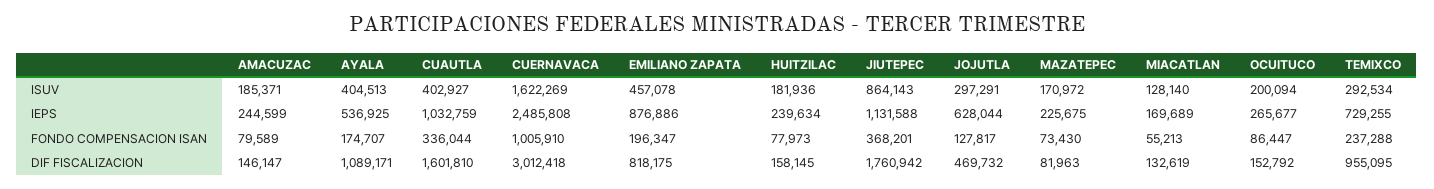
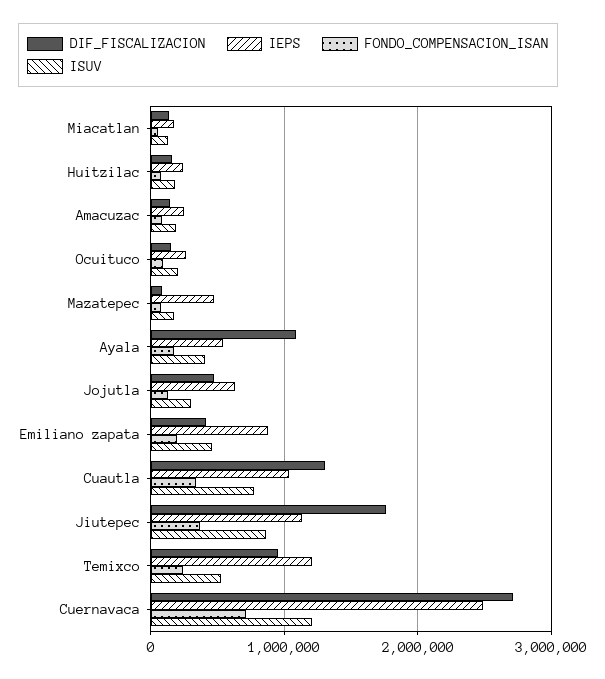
  {
    "ISUV": {
      "AMACUZAC": 185371,
      "AYALA": 404513,
-     "CUAUTLA": 402927,
+     "CUAUTLA": 800000,
-     "CUERNAVACA": 1622269,
+     "CUERNAVACA": 1200000,
      "EMILIANO ZAPATA": 457078,
      "HUITZILAC": 181936,
      "JIUTEPEC": 864143,
      "JOJUTLA": 297291,
      "MAZATEPEC": 170972,
      "MIACATLAN": 128140,
      "OCUITUCO": 200094,
-     "TEMIXCO": 292534
+     "TEMIXCO": 500000
    },
    "IEPS": {
      "AMACUZAC": 244599,
      "AYALA": 536925,
      "CUAUTLA": 1032759,
      "CUERNAVACA": 2485808,
      "EMILIANO ZAPATA": 876886,
      "HUITZILAC": 239634,
      "JIUTEPEC": 1131588,
      "JOJUTLA": 628044,
-     "MAZATEPEC": 225675,
+     "MAZATEPEC": 500000,
      "MIACATLAN": 169689,
      "OCUITUCO": 265677,
-     "TEMIXCO": 729255
+     "TEMIXCO": 1200000
    },
    "FONDO COMPENSACION ISAN": {
      "AMACUZAC": 79589,
      "AYALA": 174707,
      "CUAUTLA": 336044,
-     "CUERNAVACA": 1005910,
+     "CUERNAVACA": 700000,
      "EMILIANO ZAPATA": 196347,
      "HUITZILAC": 77973,
      "JIUTEPEC": 368201,
      "JOJUTLA": 127817,
      "MAZATEPEC": 73430,
      "MIACATLAN": 55213,
      "OCUITUCO": 86447,
      "TEMIXCO": 237288
    },
    "DIF FISCALIZACION": {
      "AMACUZAC": 146147,
      "AYALA": 1089171,
-     "CUAUTLA": 1601810,
+     "CUAUTLA": 1300000,
-     "CUERNAVACA": 3012418,
+     "CUERNAVACA": 2700000,
-     "EMILIANO ZAPATA": 818175,
+     "EMILIANO ZAPATA": 400000,
      "HUITZILAC": 158145,
      "JIUTEPEC": 1760942,
      "JOJUTLA": 469732,
      "MAZATEPEC": 81963,
      "MIACATLAN": 132619,
      "OCUITUCO": 152792,
      "TEMIXCO": 955095
    }
  }

